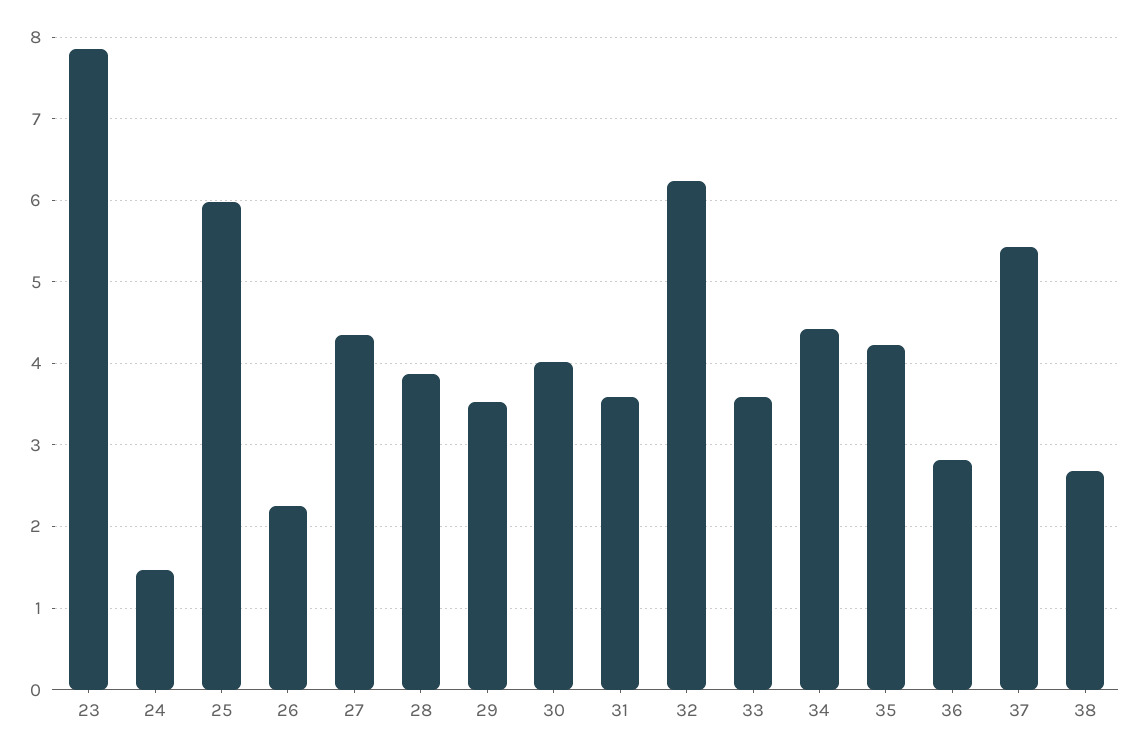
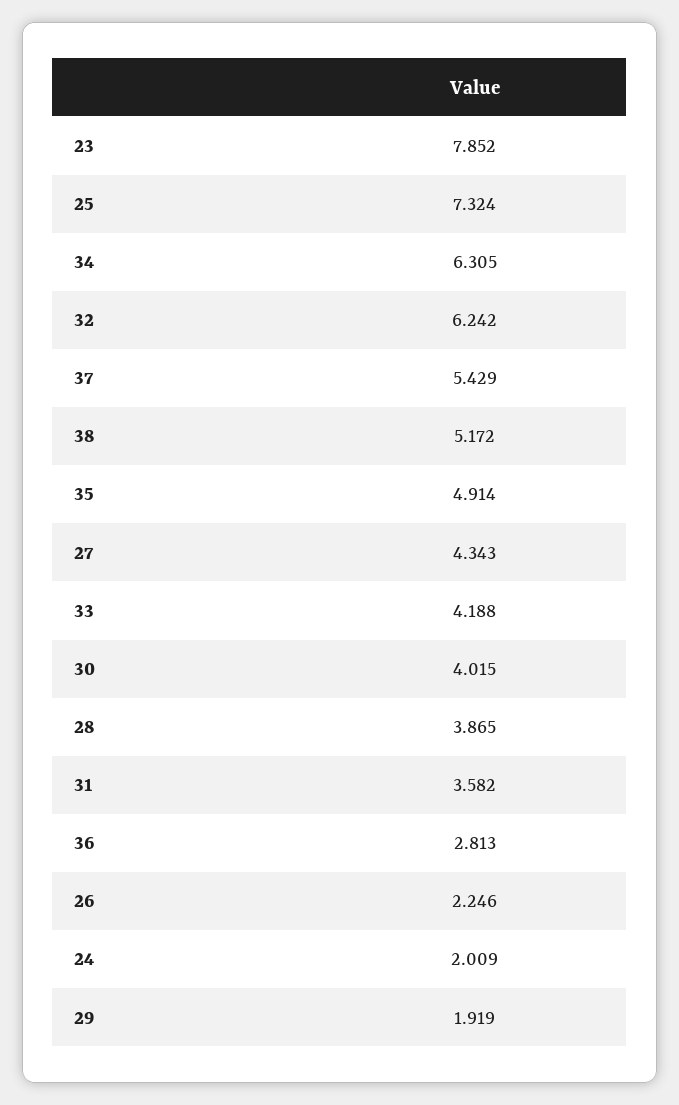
  {
    "23": 7.852,
-   "24": 1.5,
+   "24": 2.009,
-   "25": 6,
+   "25": 7.324,
    "26": 2.246,
    "27": 4.343,
    "28": 3.865,
-   "29": 3.5,
+   "29": 1.919,
    "30": 4.015,
    "31": 3.582,
    "32": 6.242,
-   "33": 3.6,
+   "33": 4.188,
-   "34": 4.4,
+   "34": 6.305,
-   "35": 4.2,
+   "35": 4.914,
    "36": 2.813,
    "37": 5.429,
-   "38": 2.7
+   "38": 5.172
  }

